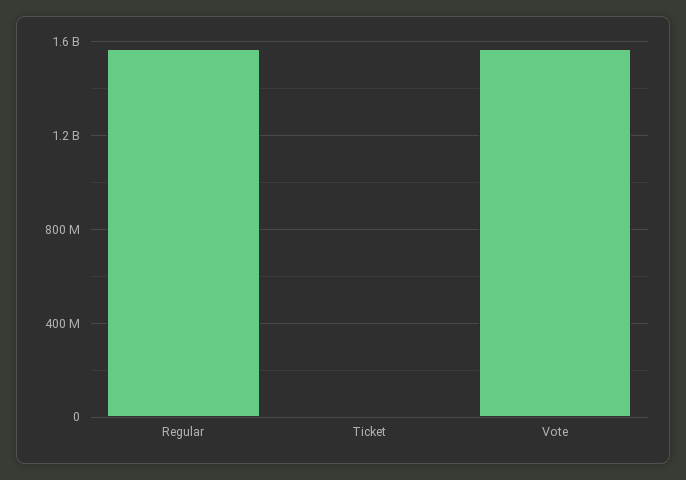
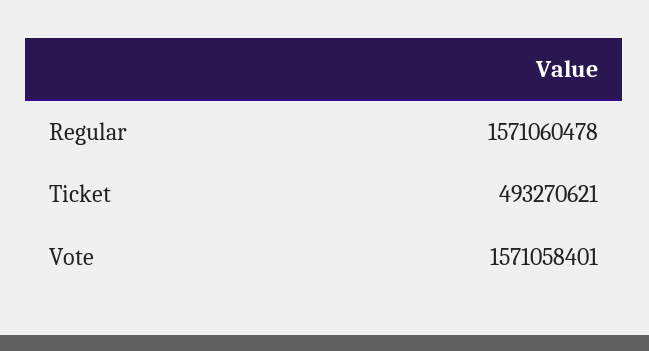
  {
    "Regular": 1571060478,
-   "Ticket": 0,
+   "Ticket": 493270621,
    "Vote": 1571058401
  }

